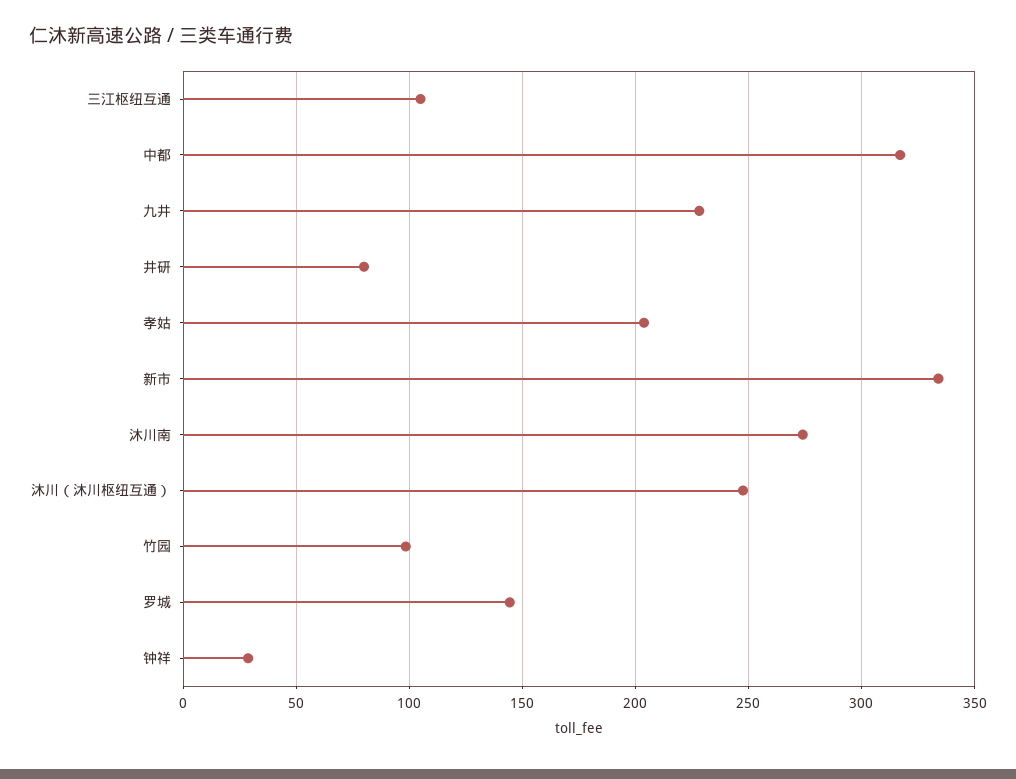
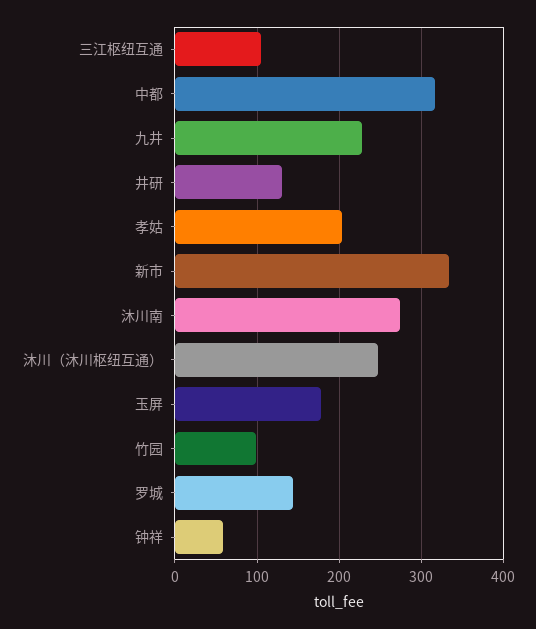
  {
    "三江枢纽互通": 105,
    "中都": 315,
    "九井": 230,
-   "井研": 80,
+   "井研": 130,
    "孝姑": 205,
    "新市": 335,
    "沐川南": 275,
    "沐川（沐川枢纽互通）": 250,
    "竹园": 100,
    "罗城": 145,
-   "钟祥": 30
+   "钟祥": 60,
+   "玉屏": 180
  }

